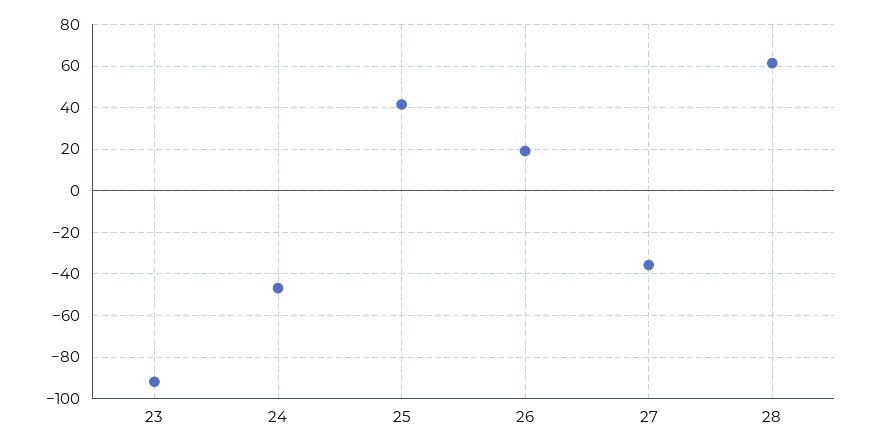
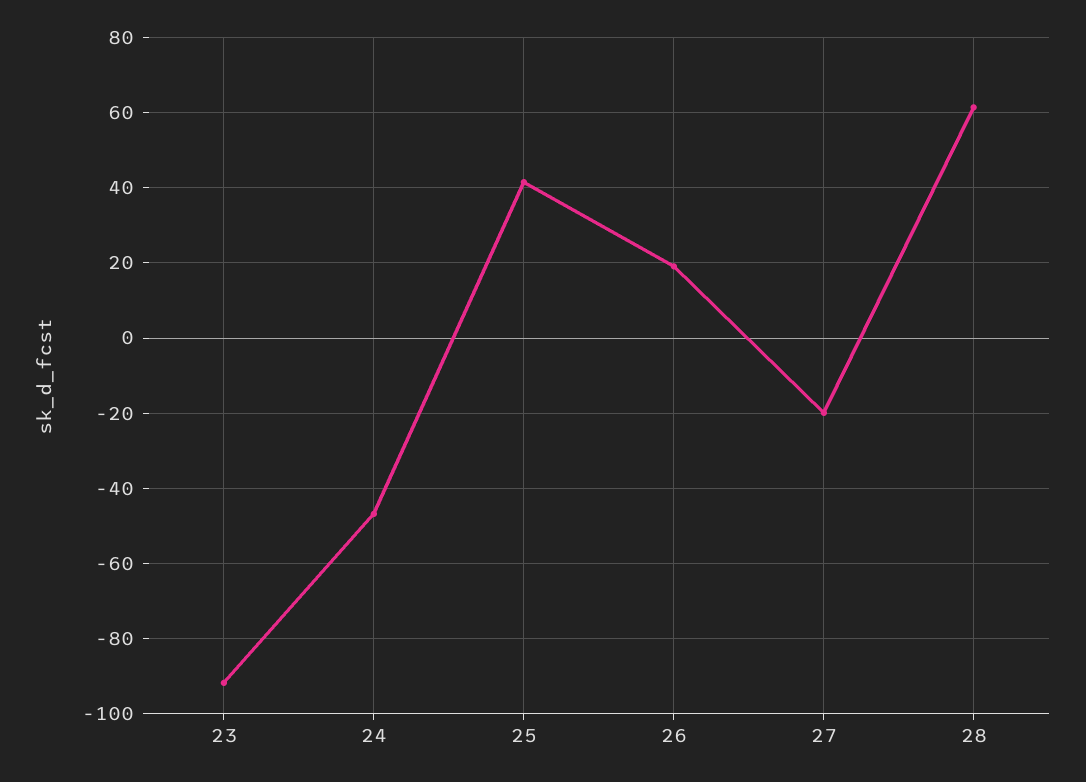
  {
    "23": -92,
    "24": -46,
    "25": 42,
    "26": 20,
-   "27": -35,
+   "27": -20,
    "28": 62
  }

